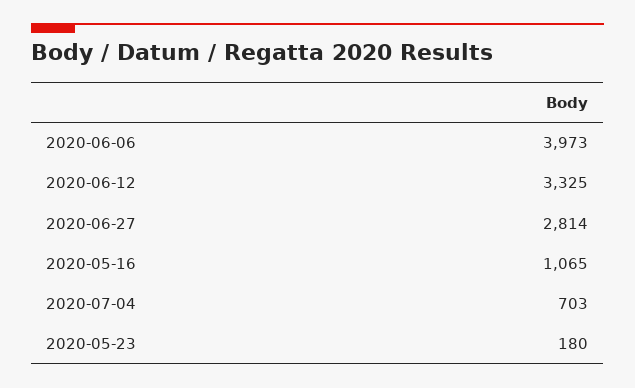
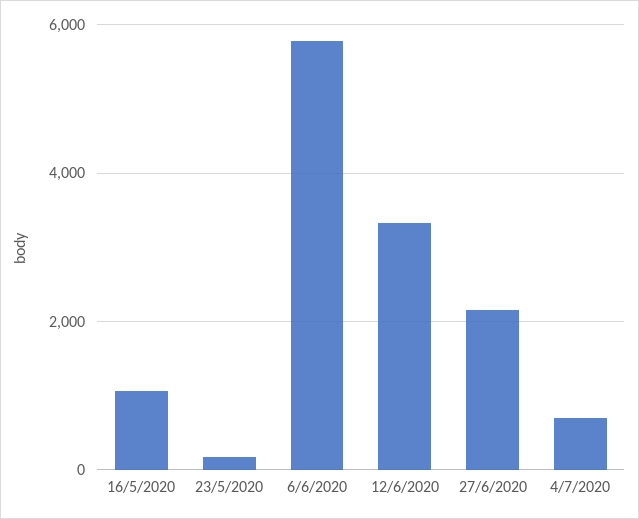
  {
-   "2020-06-06": 3973,
+   "2020-06-06": 5800,
    "2020-06-12": 3325,
-   "2020-06-27": 2814,
+   "2020-06-27": 2200,
    "2020-05-16": 1065,
    "2020-07-04": 703,
    "2020-05-23": 180
  }

